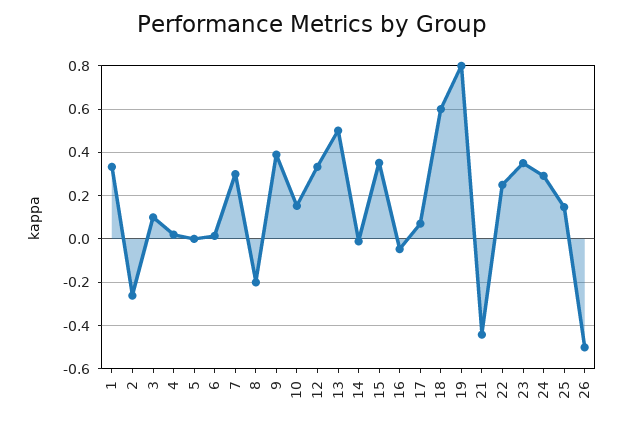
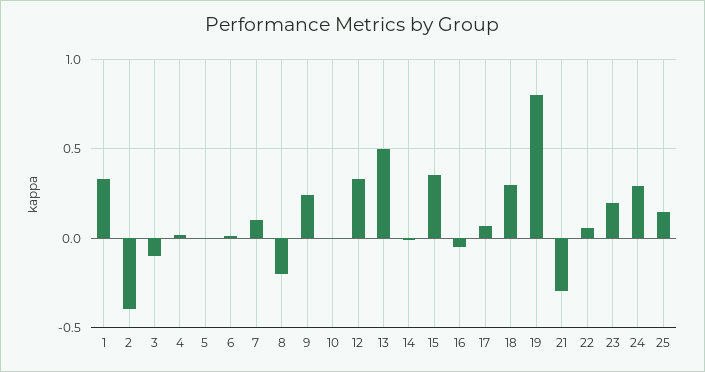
  {
    "1": 0.35,
-   "2": -0.25,
+   "2": -0.4,
-   "3": 0.1,
+   "3": -0.1,
    "4": 0,
    "5": 0,
    "6": 0,
-   "7": 0.3,
+   "7": 0.1,
    "8": -0.2,
-   "9": 0.4,
+   "9": 0.25,
-   "10": 0.15,
+   "10": 0,
    "12": 0.35,
    "13": 0.5,
    "14": 0,
    "15": 0.35,
    "16": -0.05,
    "17": 0.05,
-   "18": 0.6,
+   "18": 0.3,
    "19": 0.8,
-   "21": -0.45,
+   "21": -0.3,
-   "22": 0.25,
+   "22": 0.05,
-   "23": 0.35,
+   "23": 0.2,
    "24": 0.3,
-   "25": 0.15,
+   "25": 0.15
-   "26": -0.5
  }

